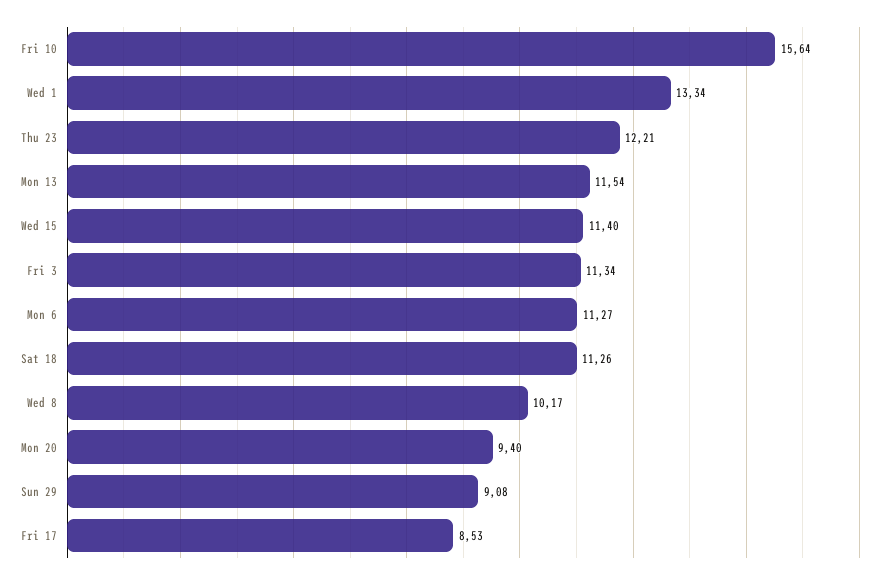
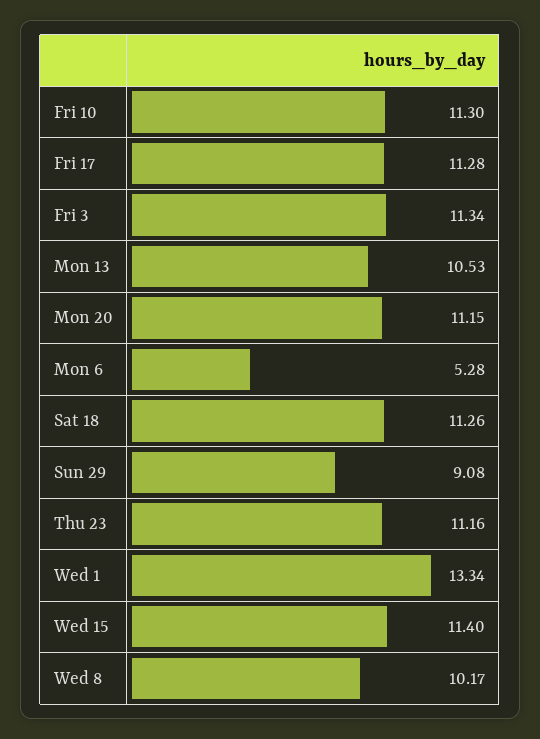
  {
-   "Fri 10": 15.64,
+   "Fri 10": 11.3,
    "Wed 1": 13.34,
-   "Thu 23": 12.21,
+   "Thu 23": 11.16,
-   "Mon 13": 11.54,
+   "Mon 13": 10.53,
    "Wed 15": 11.4,
    "Fri 3": 11.34,
-   "Mon 6": 11.27,
+   "Mon 6": 5.28,
    "Sat 18": 11.26,
    "Wed 8": 10.17,
-   "Mon 20": 9.4,
+   "Mon 20": 11.15,
    "Sun 29": 9.08,
-   "Fri 17": 8.53
+   "Fri 17": 11.28
  }

